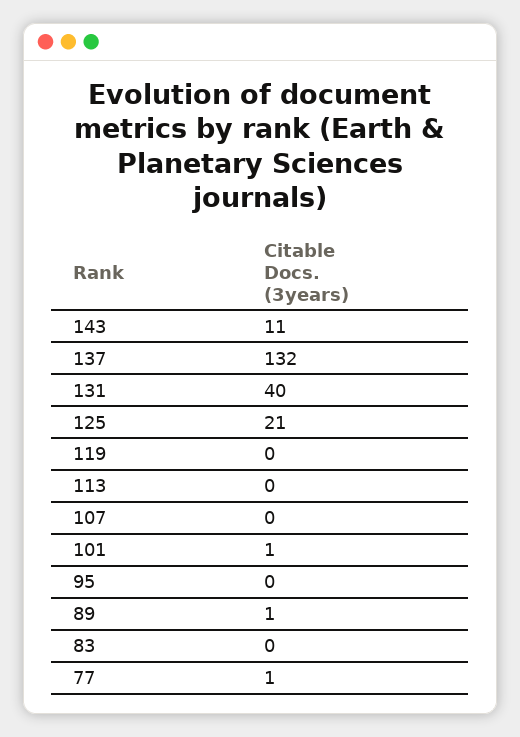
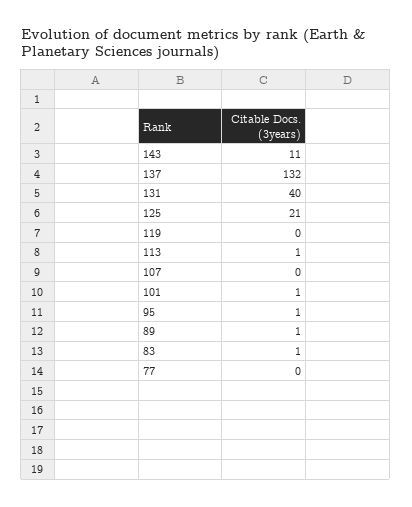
  {
    "143": 11,
    "137": 132,
    "131": 40,
    "125": 21,
    "119": 0,
-   "113": 0,
+   "113": 1,
    "107": 0,
    "101": 1,
-   "95": 0,
+   "95": 1,
    "89": 1,
-   "83": 0,
+   "83": 1,
-   "77": 1
+   "77": 0
  }

